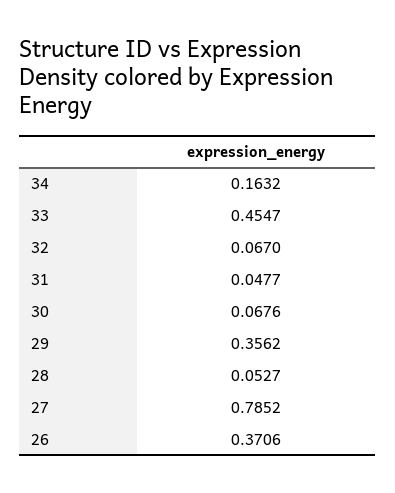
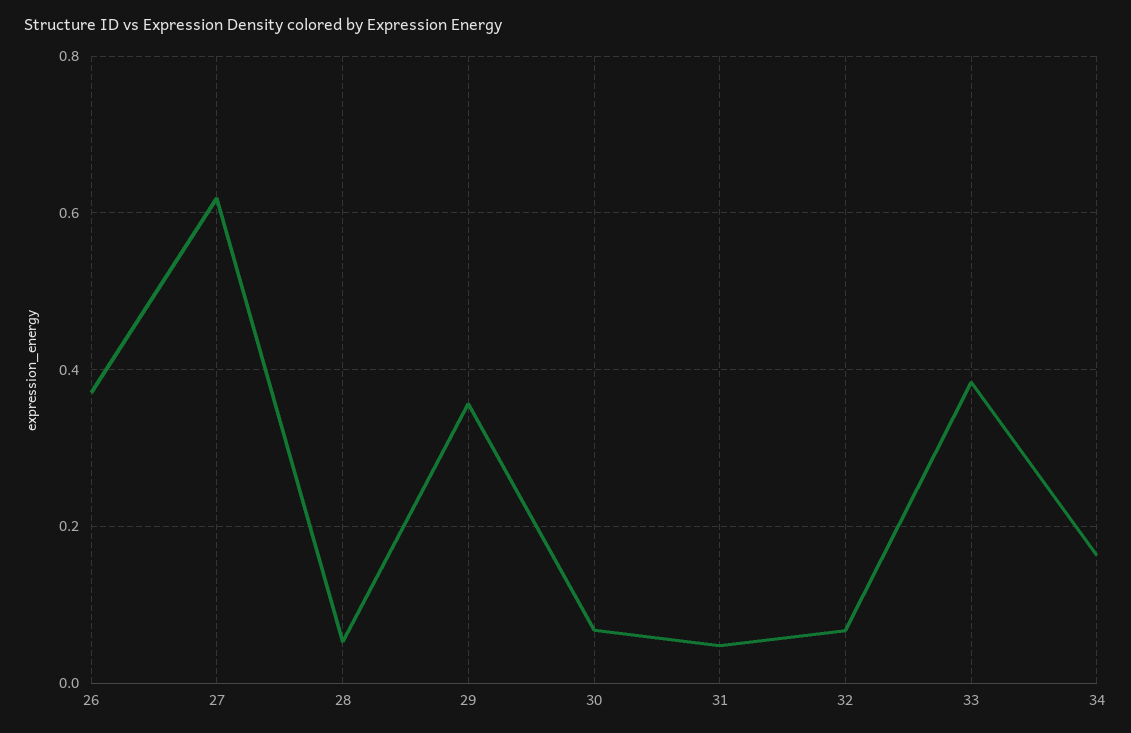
  {
    "34": 0.1632,
-   "33": 0.4547,
+   "33": 0.38,
    "32": 0.067,
    "31": 0.0477,
    "30": 0.0676,
    "29": 0.3562,
    "28": 0.0527,
-   "27": 0.7852,
+   "27": 0.62,
    "26": 0.3706
  }

